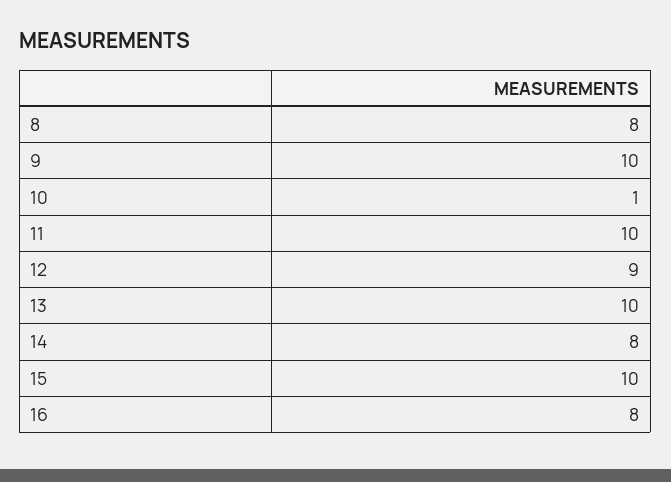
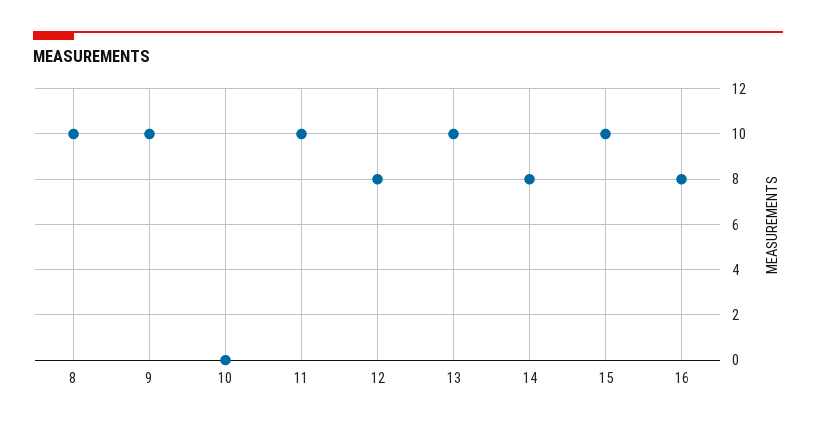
  {
-   "8": 8,
+   "8": 10,
    "9": 10,
-   "10": 1,
+   "10": 0,
    "11": 10,
-   "12": 9,
+   "12": 8,
    "13": 10,
    "14": 8,
    "15": 10,
    "16": 8
  }

